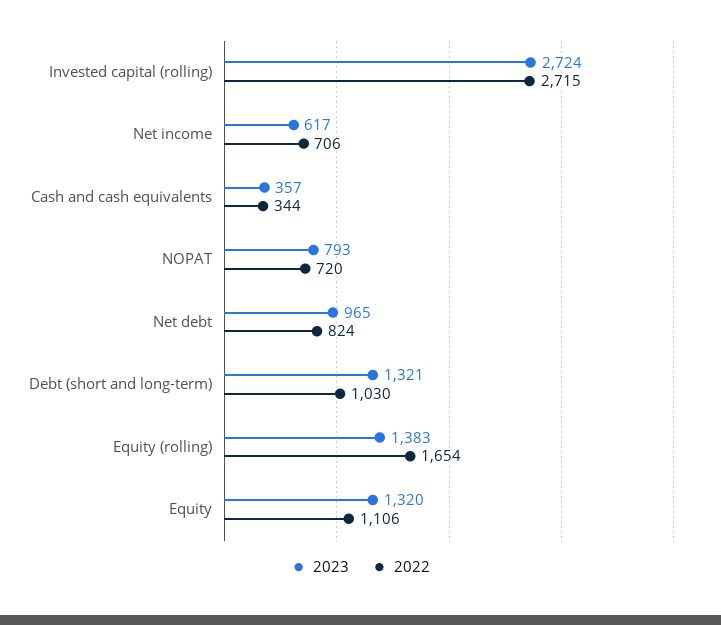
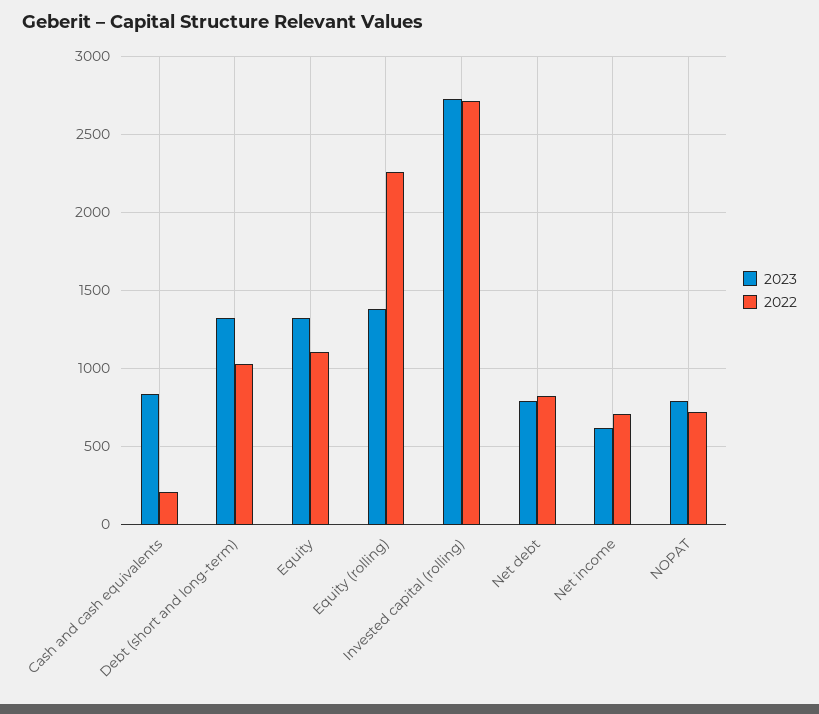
  {
    "2023": {
      "Invested capital (rolling)": 2724,
      "Net income": 617,
-     "Cash and cash equivalents": 357,
+     "Cash and cash equivalents": 850,
      "NOPAT": 793,
-     "Net debt": 965,
+     "Net debt": 800,
      "Debt (short and long-term)": 1321,
      "Equity (rolling)": 1383,
      "Equity": 1320
    },
    "2022": {
      "Invested capital (rolling)": 2715,
      "Net income": 706,
-     "Cash and cash equivalents": 344,
+     "Cash and cash equivalents": 200,
      "NOPAT": 720,
      "Net debt": 824,
      "Debt (short and long-term)": 1030,
-     "Equity (rolling)": 1654,
+     "Equity (rolling)": 2250,
      "Equity": 1106
    }
  }

